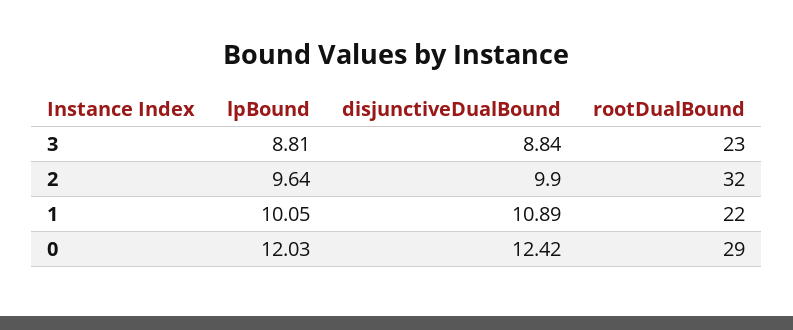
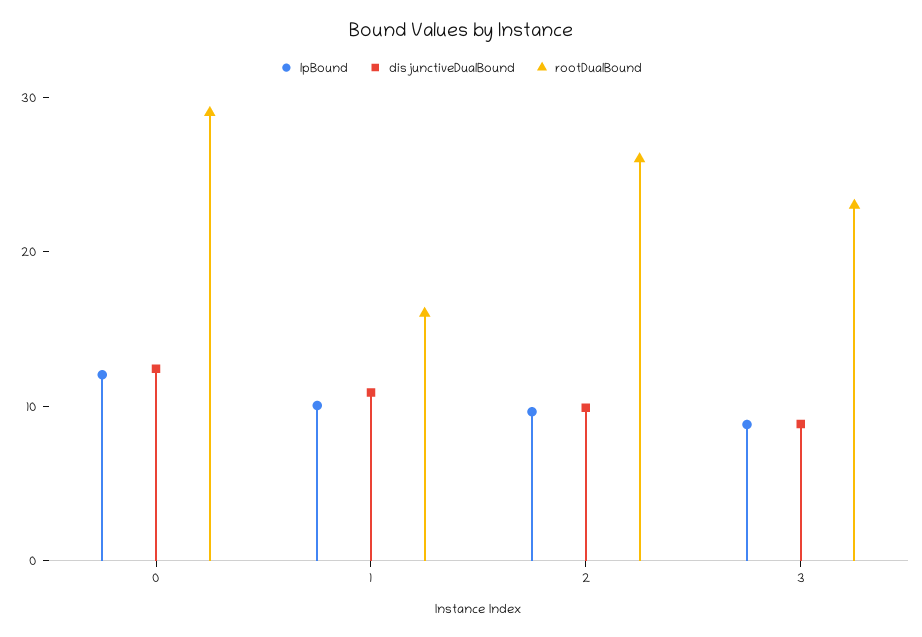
  {
    "lpBound": {
      "3": 8.81,
      "2": 9.64,
      "1": 10.05,
      "0": 12.03
    },
    "disjunctiveDualBound": {
      "3": 8.84,
      "2": 9.9,
      "1": 10.89,
      "0": 12.42
    },
    "rootDualBound": {
      "3": 23,
-     "2": 32,
+     "2": 26,
-     "1": 22,
+     "1": 16,
      "0": 29
    }
  }

